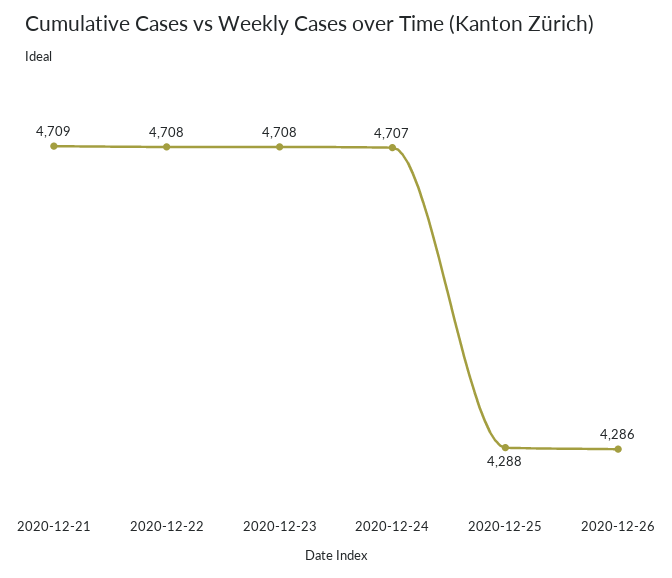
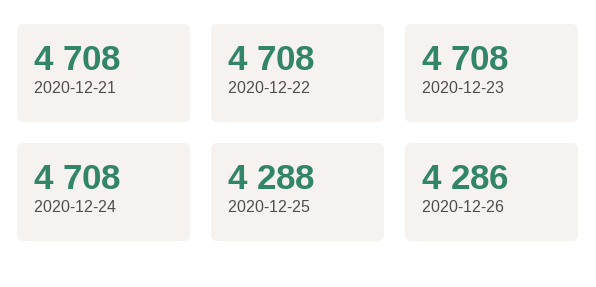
  {
-   "2020-12-21": 4709,
+   "2020-12-21": 4708,
    "2020-12-22": 4708,
    "2020-12-23": 4708,
-   "2020-12-24": 4707,
+   "2020-12-24": 4708,
    "2020-12-25": 4288,
    "2020-12-26": 4286
  }

